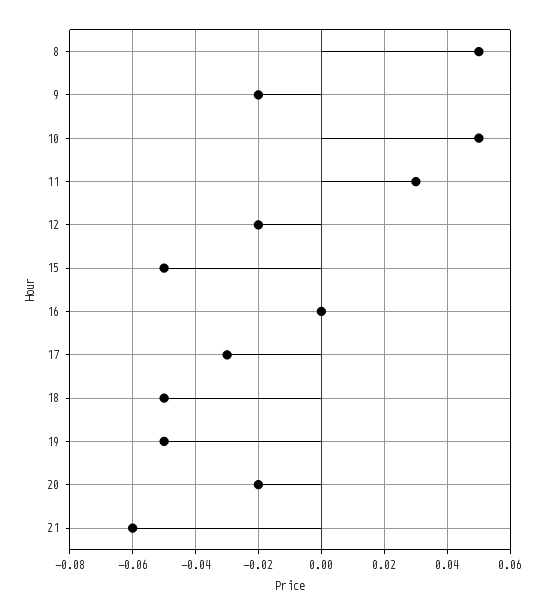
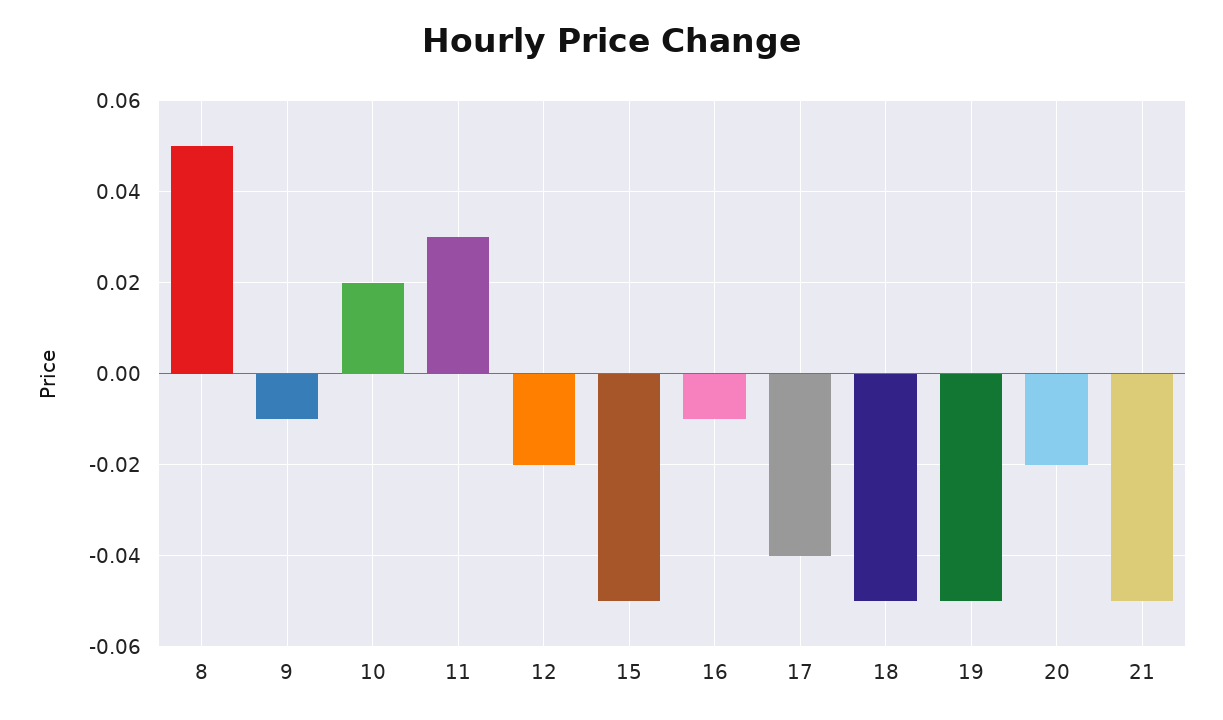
  {
    "8": 0.05,
-   "9": -0.02,
+   "9": -0.01,
-   "10": 0.05,
+   "10": 0.02,
    "11": 0.03,
    "12": -0.02,
    "15": -0.05,
-   "16": 0,
+   "16": -0.01,
-   "17": -0.03,
+   "17": -0.04,
    "18": -0.05,
    "19": -0.05,
    "20": -0.02,
-   "21": -0.06
+   "21": -0.05
  }

